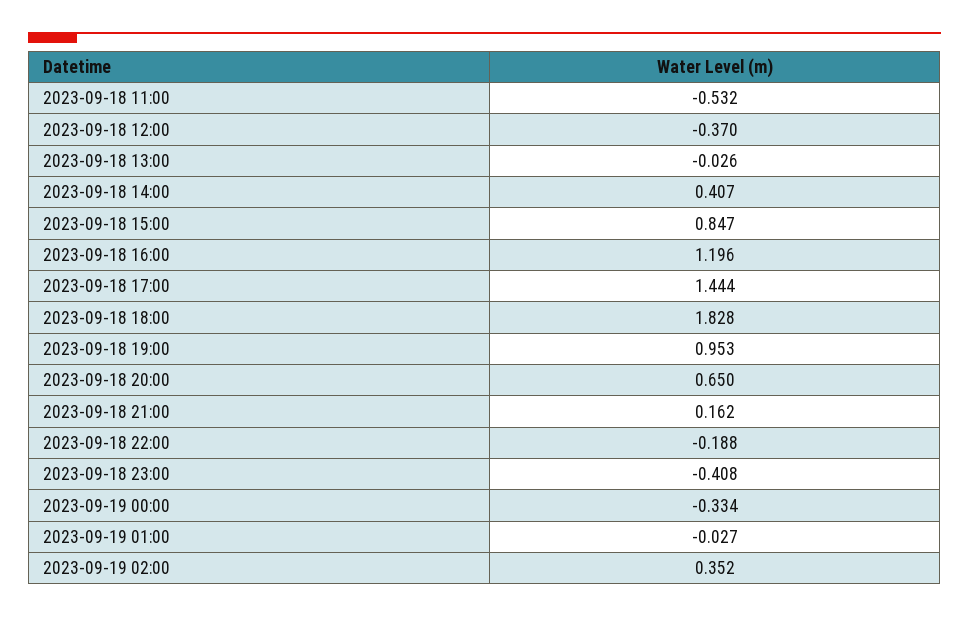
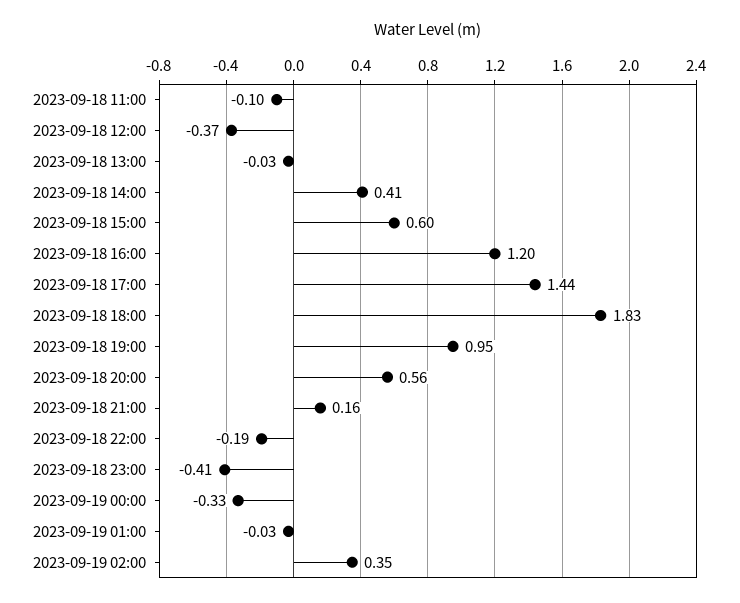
  {
-   "2023-09-18 11:00": -0.532,
+   "2023-09-18 11:00": -0.1,
    "2023-09-18 12:00": -0.37,
    "2023-09-18 13:00": -0.026,
    "2023-09-18 14:00": 0.407,
-   "2023-09-18 15:00": 0.847,
+   "2023-09-18 15:00": 0.6,
    "2023-09-18 16:00": 1.196,
    "2023-09-18 17:00": 1.444,
    "2023-09-18 18:00": 1.828,
    "2023-09-18 19:00": 0.953,
-   "2023-09-18 20:00": 0.65,
+   "2023-09-18 20:00": 0.56,
    "2023-09-18 21:00": 0.162,
    "2023-09-18 22:00": -0.188,
    "2023-09-18 23:00": -0.408,
    "2023-09-19 00:00": -0.334,
    "2023-09-19 01:00": -0.027,
    "2023-09-19 02:00": 0.352
  }

